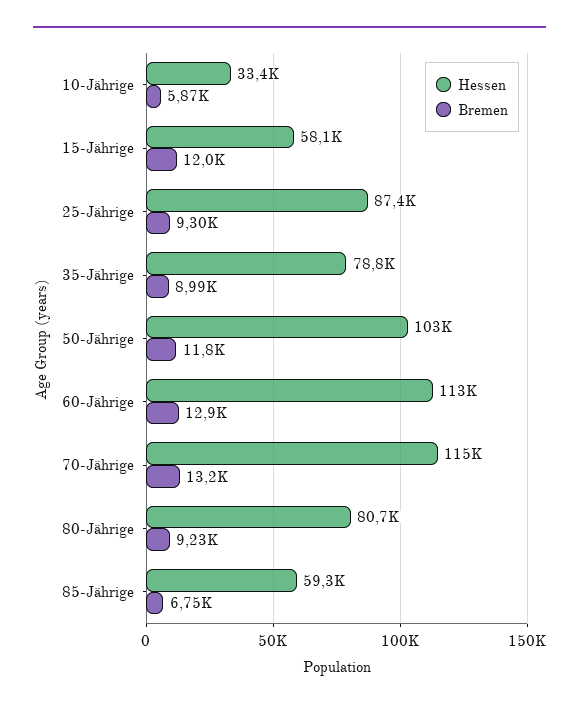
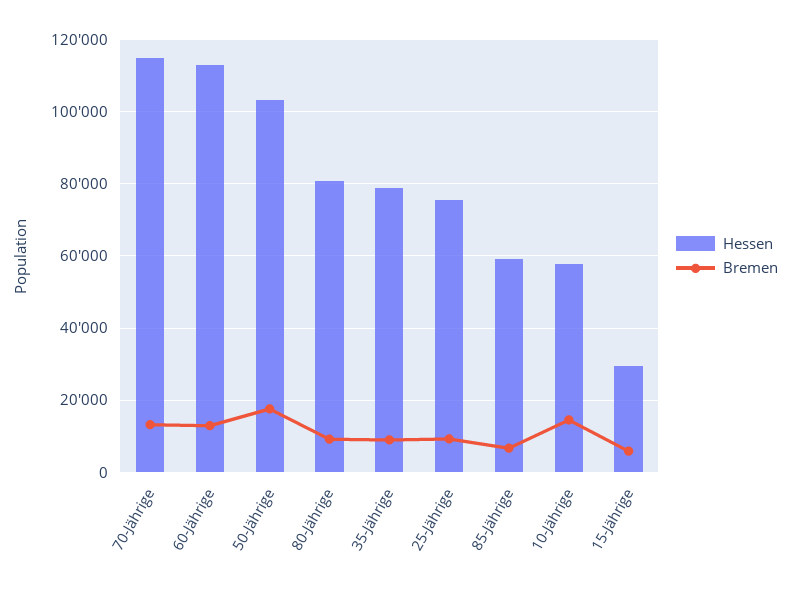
  {
    "Hessen": {
-     "10-Jährige": 33400,
+     "10-Jährige": 58000,
-     "15-Jährige": 58100,
+     "15-Jährige": 30000,
-     "25-Jährige": 87400,
+     "25-Jährige": 76000,
      "35-Jährige": 78800,
      "50-Jährige": 103000,
      "60-Jährige": 113000,
      "70-Jährige": 115000,
      "80-Jährige": 80700,
      "85-Jährige": 59300
    },
    "Bremen": {
-     "10-Jährige": 5870,
+     "10-Jährige": 14000,
-     "15-Jährige": 12000,
+     "15-Jährige": 6000,
      "25-Jährige": 9300,
      "35-Jährige": 8990,
-     "50-Jährige": 11800,
+     "50-Jährige": 18000,
      "60-Jährige": 12900,
      "70-Jährige": 13200,
      "80-Jährige": 9230,
      "85-Jährige": 6750
    }
  }

